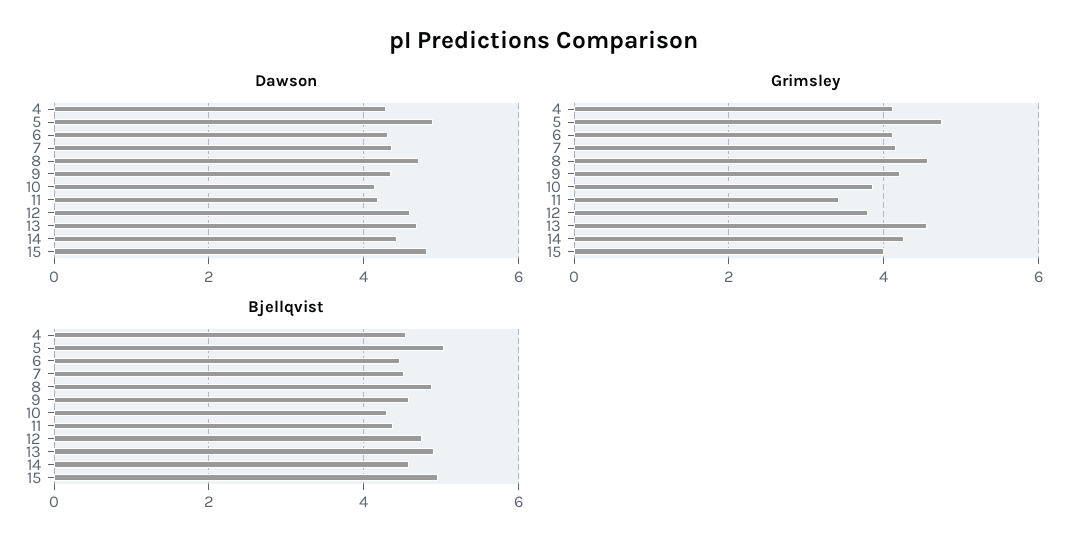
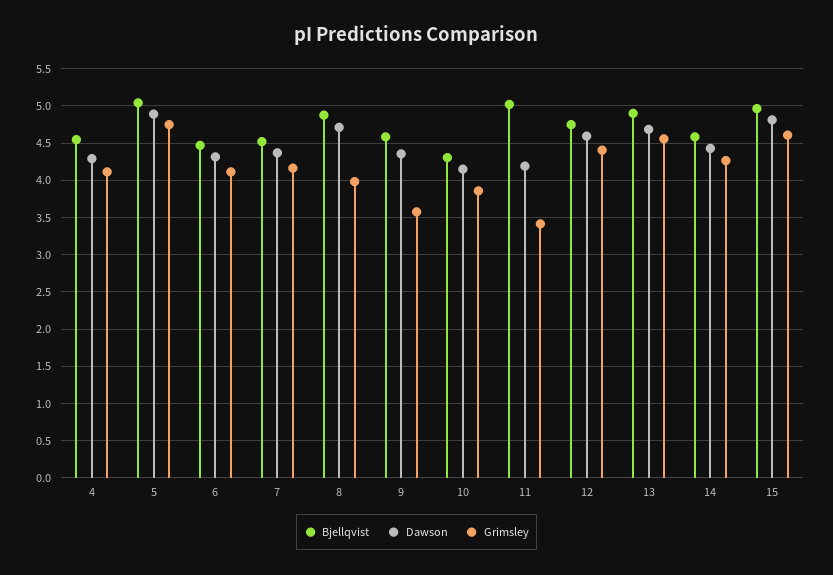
  {
    "Dawson": {
      "4": 4.3,
      "5": 4.9,
      "6": 4.3,
      "7": 4.4,
      "8": 4.7,
      "9": 4.4,
      "10": 4.2,
      "11": 4.2,
      "12": 4.6,
      "13": 4.7,
      "14": 4.4,
      "15": 4.8
    },
    "Grimsley": {
      "4": 4.1,
      "5": 4.7,
      "6": 4.1,
      "7": 4.2,
-     "8": 4.6,
+     "8": 4,
-     "9": 4.2,
+     "9": 3.6,
      "10": 3.9,
      "11": 3.4,
-     "12": 3.8,
+     "12": 4.4,
      "13": 4.6,
      "14": 4.3,
-     "15": 4
+     "15": 4.6
    },
    "Bjellqvist": {
      "4": 4.5,
      "5": 5,
      "6": 4.5,
      "7": 4.5,
      "8": 4.9,
      "9": 4.6,
      "10": 4.3,
-     "11": 4.4,
+     "11": 5,
      "12": 4.7,
      "13": 4.9,
      "14": 4.6,
      "15": 5
    }
  }

